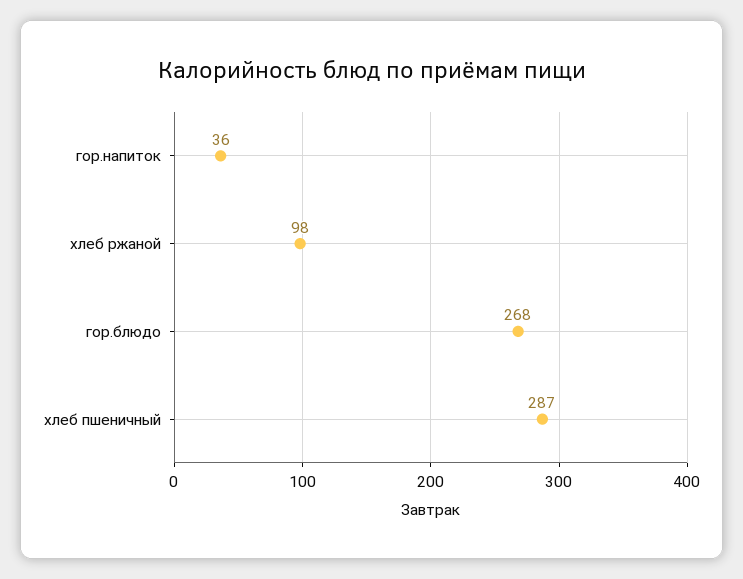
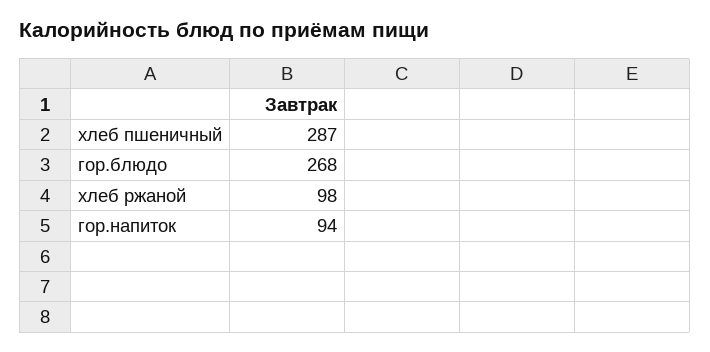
  {
-   "гор.напиток": 36,
+   "гор.напиток": 94,
    "хлеб ржаной": 98,
    "гор.блюдо": 268,
    "хлеб пшеничный": 287
  }

